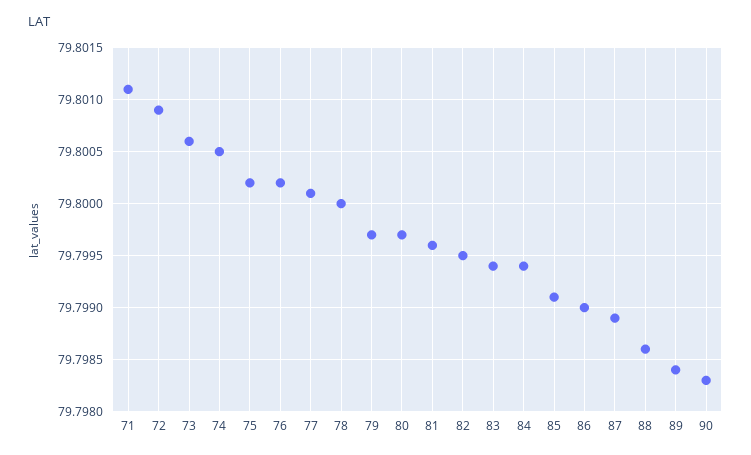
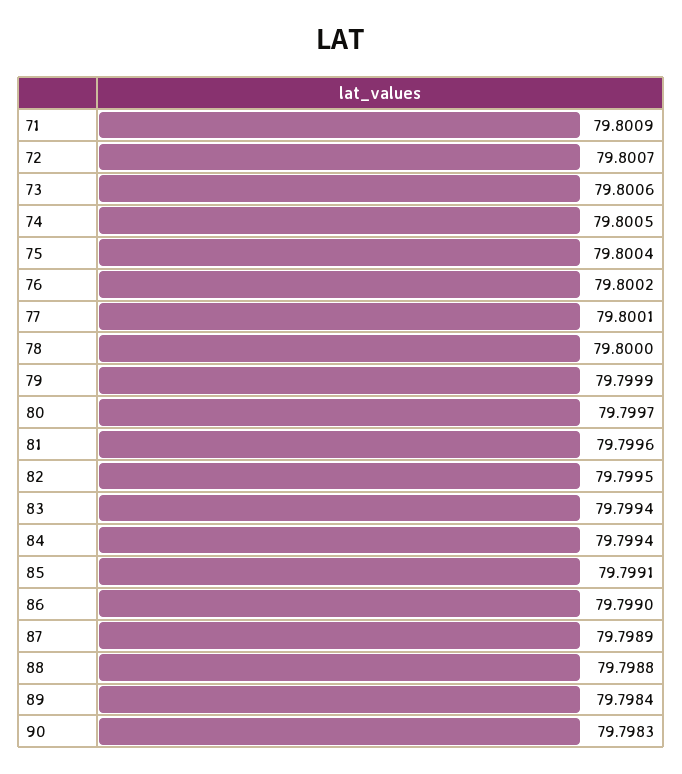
  {
-   "71": 79.8011,
+   "71": 79.8009,
-   "72": 79.8009,
+   "72": 79.8007,
    "73": 79.8006,
    "74": 79.8005,
-   "75": 79.8002,
+   "75": 79.8004,
    "76": 79.8002,
    "77": 79.8001,
    "78": 79.8,
-   "79": 79.7997,
+   "79": 79.7999,
    "80": 79.7997,
    "81": 79.7996,
    "82": 79.7995,
    "83": 79.7994,
    "84": 79.7994,
    "85": 79.7991,
    "86": 79.799,
    "87": 79.7989,
-   "88": 79.7986,
+   "88": 79.7988,
    "89": 79.7984,
    "90": 79.7983
  }

